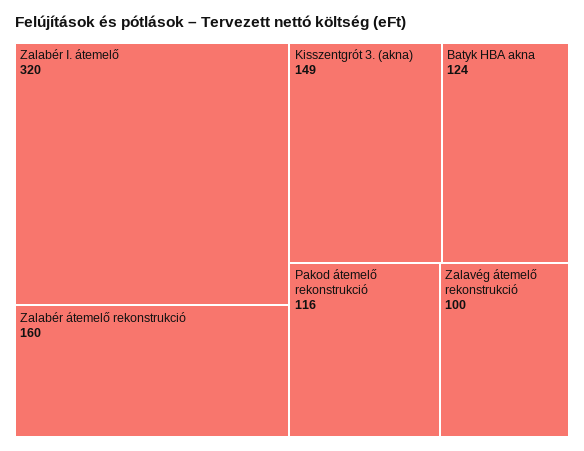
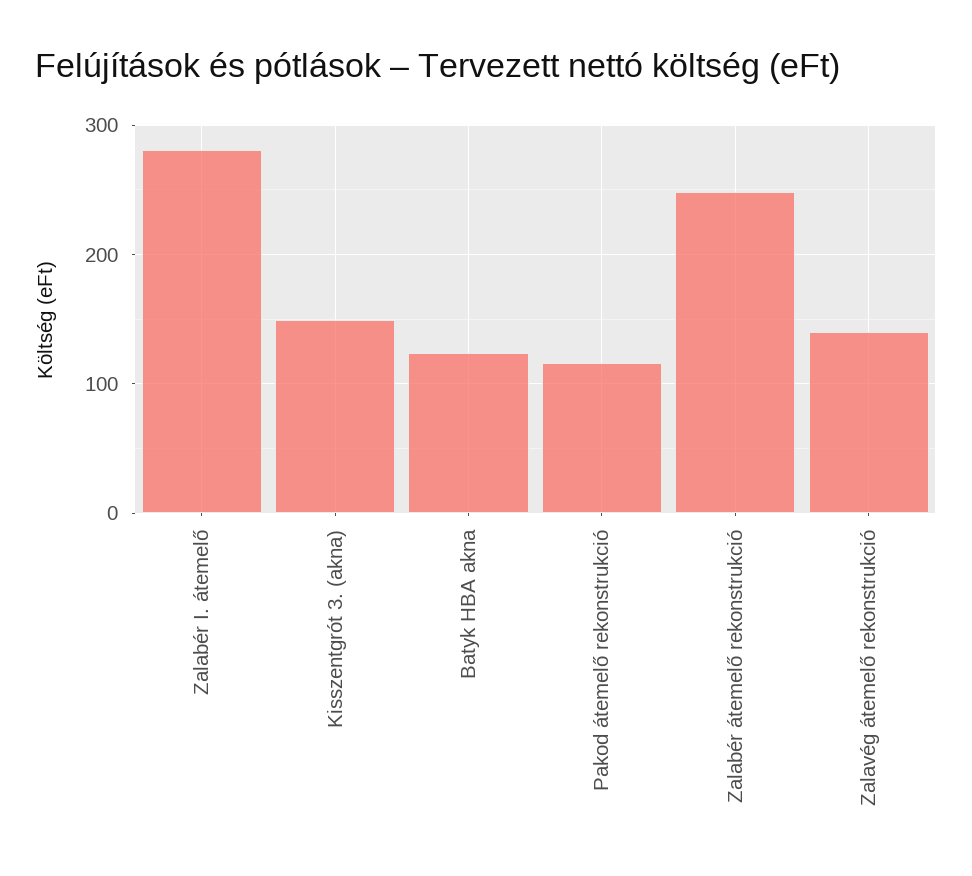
  {
-   "Zalabér I. átemelő": 320,
+   "Zalabér I. átemelő": 280,
-   "Zalabér átemelő rekonstrukció": 160,
+   "Zalabér átemelő rekonstrukció": 250,
    "Kisszentgrót 3. (akna)": 149,
    "Batyk HBA akna": 124,
    "Pakod átemelő rekonstrukció": 116,
-   "Zalavég átemelő rekonstrukció": 100
+   "Zalavég átemelő rekonstrukció": 140
  }

